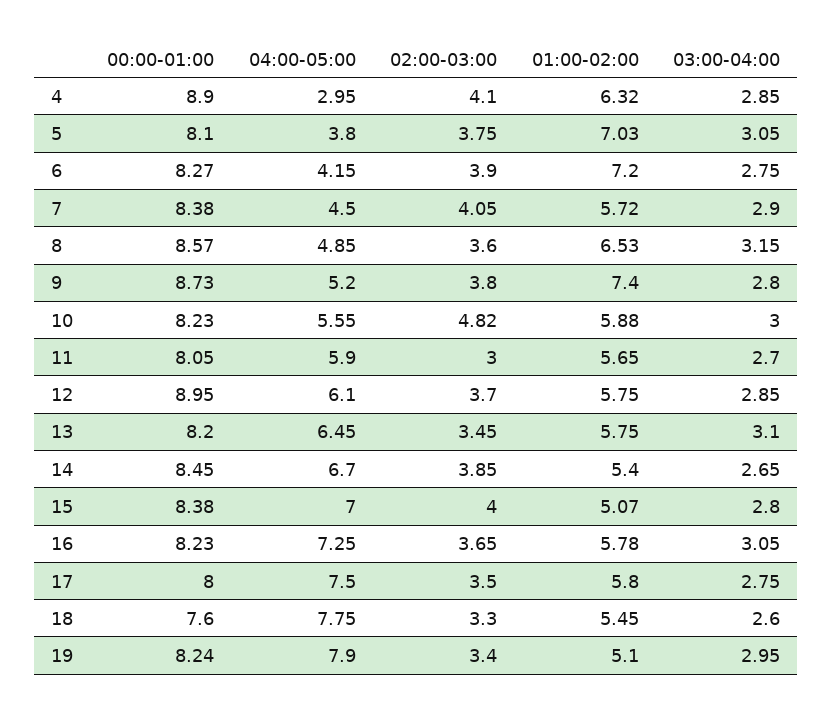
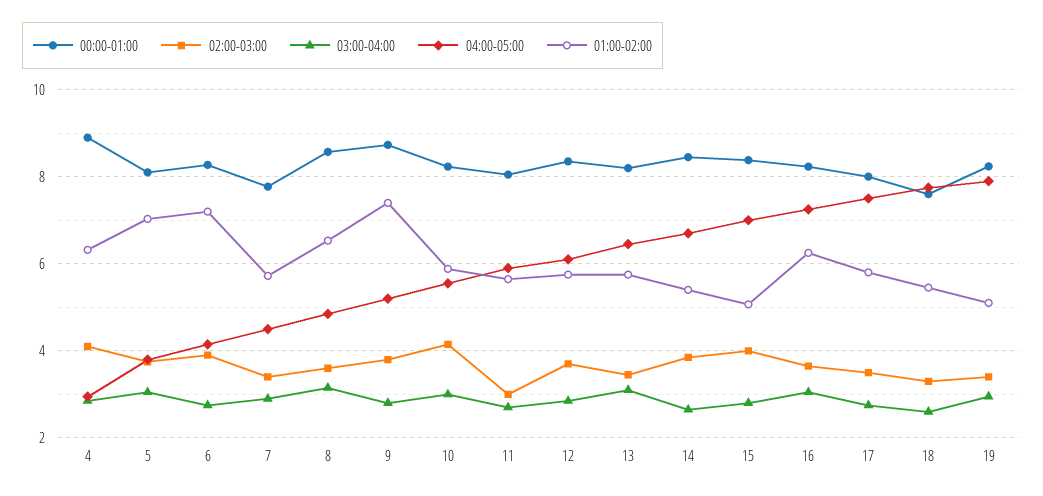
  {
    "00:00-01:00": {
      "4": 8.9,
      "5": 8.1,
      "6": 8.27,
-     "7": 8.38,
+     "7": 7.8,
      "8": 8.57,
      "9": 8.73,
      "10": 8.23,
      "11": 8.05,
-     "12": 8.95,
+     "12": 8.4,
      "13": 8.2,
      "14": 8.45,
      "15": 8.38,
      "16": 8.23,
      "17": 8,
      "18": 7.6,
      "19": 8.24
    },
    "04:00-05:00": {
      "4": 2.95,
      "5": 3.8,
      "6": 4.15,
      "7": 4.5,
      "8": 4.85,
      "9": 5.2,
      "10": 5.55,
      "11": 5.9,
      "12": 6.1,
      "13": 6.45,
      "14": 6.7,
      "15": 7,
      "16": 7.25,
      "17": 7.5,
      "18": 7.75,
      "19": 7.9
    },
    "02:00-03:00": {
      "4": 4.1,
      "5": 3.75,
      "6": 3.9,
-     "7": 4.05,
+     "7": 3.4,
      "8": 3.6,
      "9": 3.8,
-     "10": 4.82,
+     "10": 4.2,
      "11": 3,
      "12": 3.7,
      "13": 3.45,
      "14": 3.85,
      "15": 4,
      "16": 3.65,
      "17": 3.5,
      "18": 3.3,
      "19": 3.4
    },
    "01:00-02:00": {
      "4": 6.32,
      "5": 7.03,
      "6": 7.2,
      "7": 5.72,
      "8": 6.53,
      "9": 7.4,
      "10": 5.88,
      "11": 5.65,
      "12": 5.75,
      "13": 5.75,
      "14": 5.4,
      "15": 5.07,
-     "16": 5.78,
+     "16": 6.2,
      "17": 5.8,
      "18": 5.45,
      "19": 5.1
    },
    "03:00-04:00": {
      "4": 2.85,
      "5": 3.05,
      "6": 2.75,
      "7": 2.9,
      "8": 3.15,
      "9": 2.8,
      "10": 3,
      "11": 2.7,
      "12": 2.85,
      "13": 3.1,
      "14": 2.65,
      "15": 2.8,
      "16": 3.05,
      "17": 2.75,
      "18": 2.6,
      "19": 2.95
    }
  }

